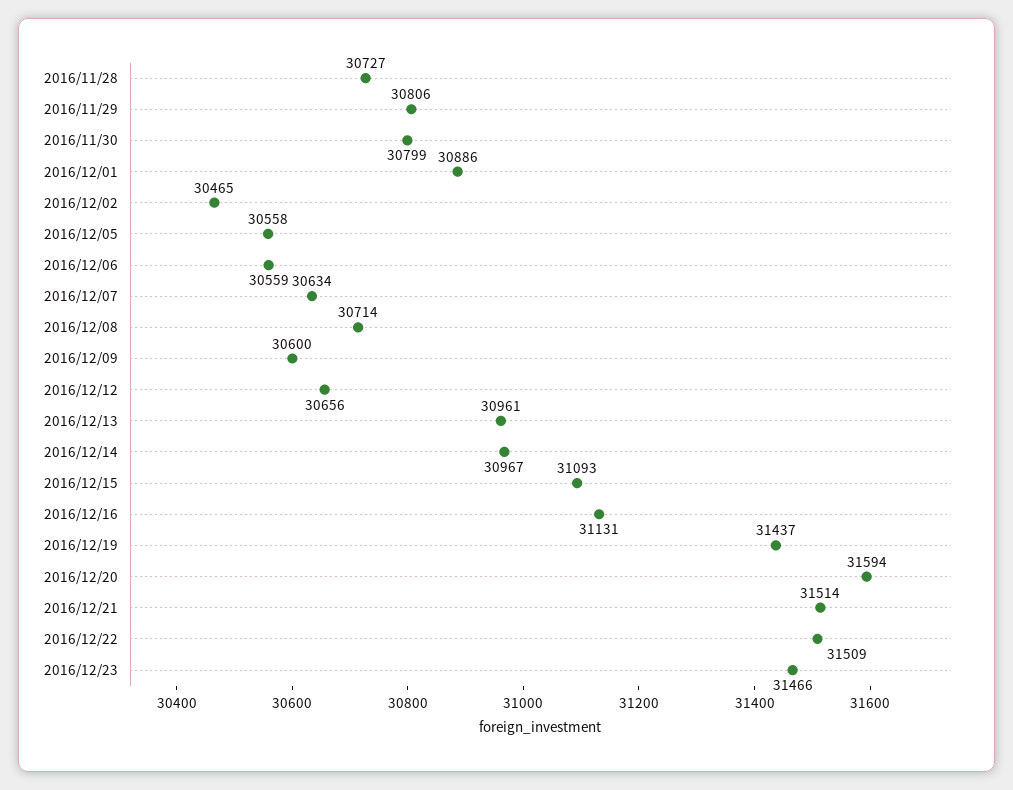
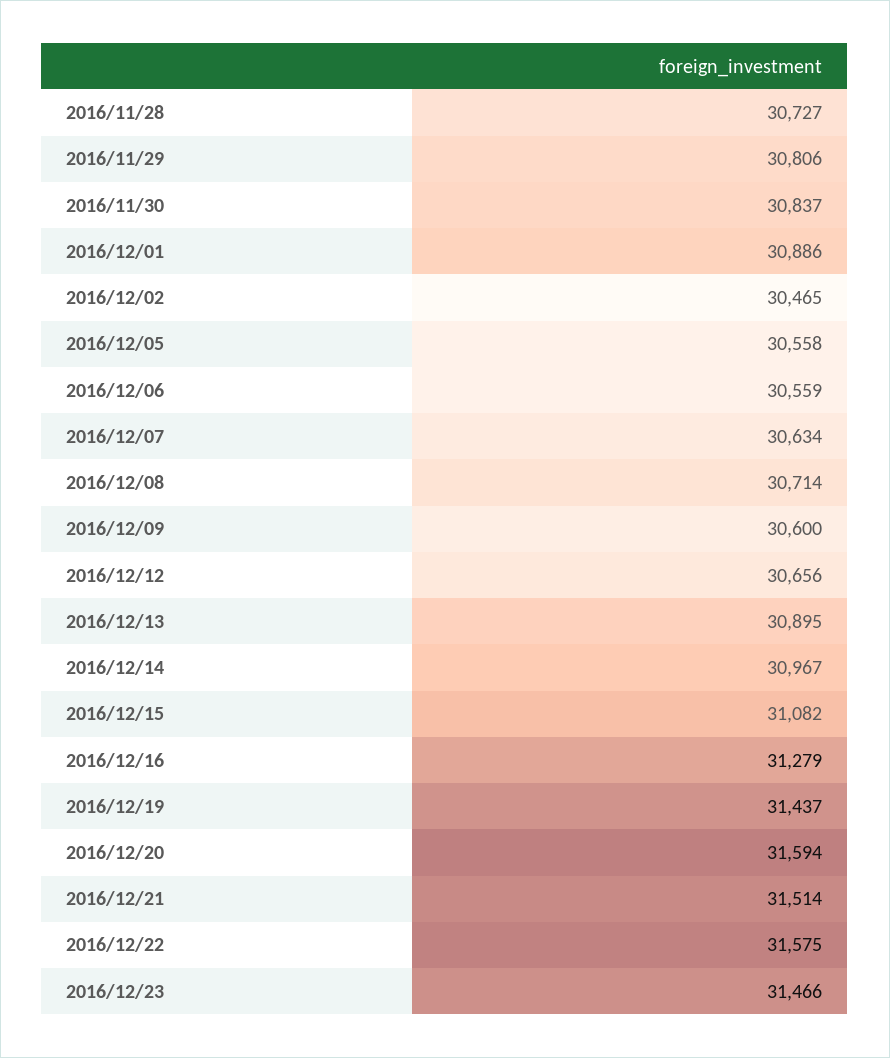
  {
    "2016/11/28": 30727,
    "2016/11/29": 30806,
-   "2016/11/30": 30799,
+   "2016/11/30": 30837,
    "2016/12/01": 30886,
    "2016/12/02": 30465,
    "2016/12/05": 30558,
    "2016/12/06": 30559,
    "2016/12/07": 30634,
    "2016/12/08": 30714,
    "2016/12/09": 30600,
    "2016/12/12": 30656,
-   "2016/12/13": 30961,
+   "2016/12/13": 30895,
    "2016/12/14": 30967,
-   "2016/12/15": 31093,
+   "2016/12/15": 31082,
-   "2016/12/16": 31131,
+   "2016/12/16": 31279,
    "2016/12/19": 31437,
    "2016/12/20": 31594,
    "2016/12/21": 31514,
-   "2016/12/22": 31509,
+   "2016/12/22": 31575,
    "2016/12/23": 31466
  }

